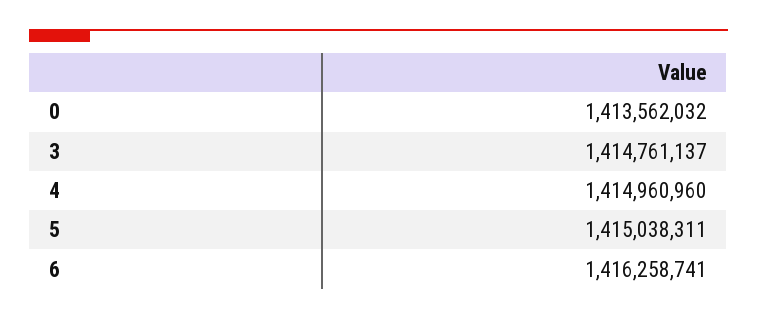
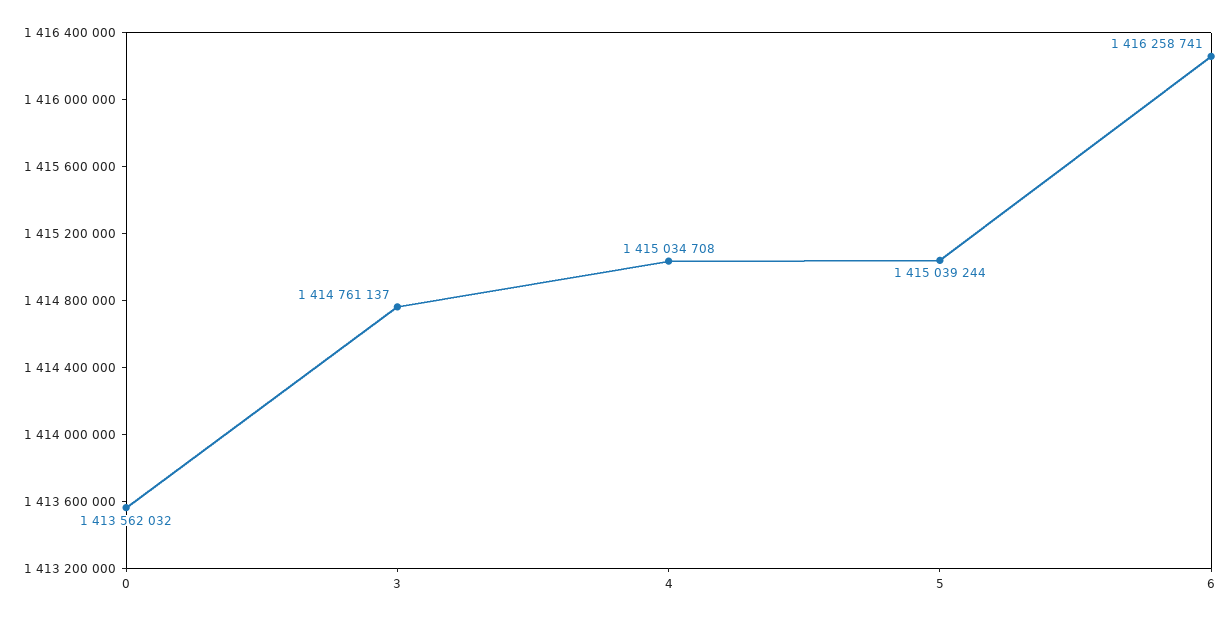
  {
    "0": 1413562032,
    "3": 1414761137,
-   "4": 1414960960,
+   "4": 1415034708,
-   "5": 1415038311,
+   "5": 1415039244,
    "6": 1416258741
  }

